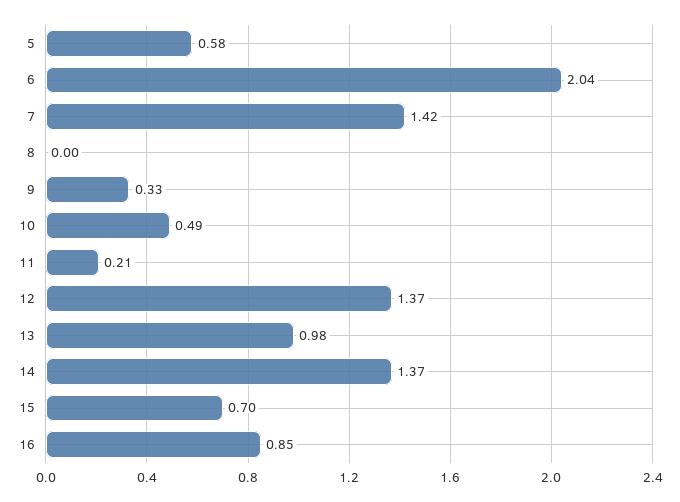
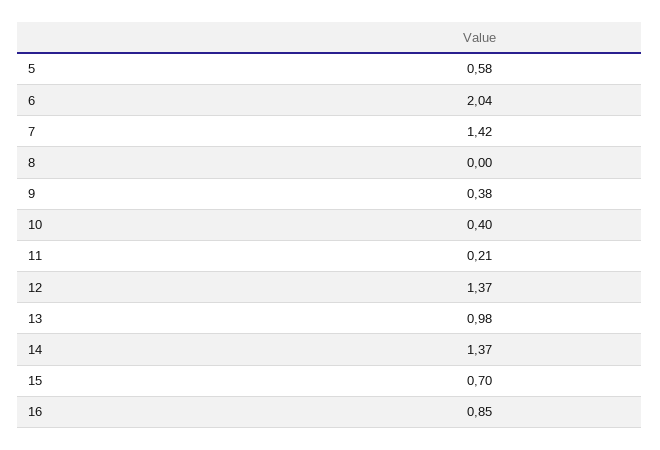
  {
    "5": 0.58,
    "6": 2.04,
    "7": 1.42,
    "8": 0,
-   "9": 0.33,
+   "9": 0.38,
-   "10": 0.49,
+   "10": 0.4,
    "11": 0.21,
    "12": 1.37,
    "13": 0.98,
    "14": 1.37,
    "15": 0.7,
    "16": 0.85
  }

